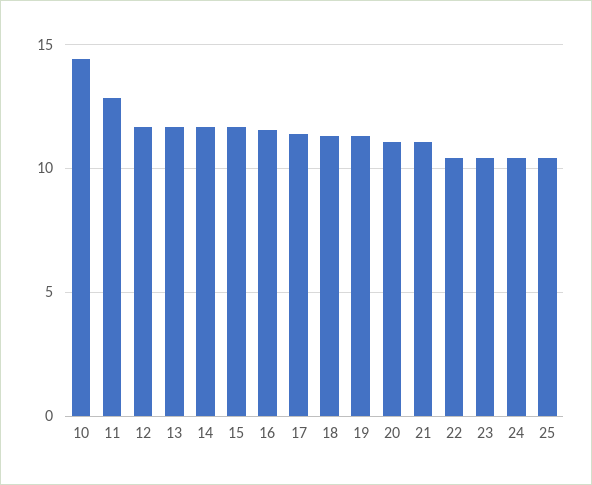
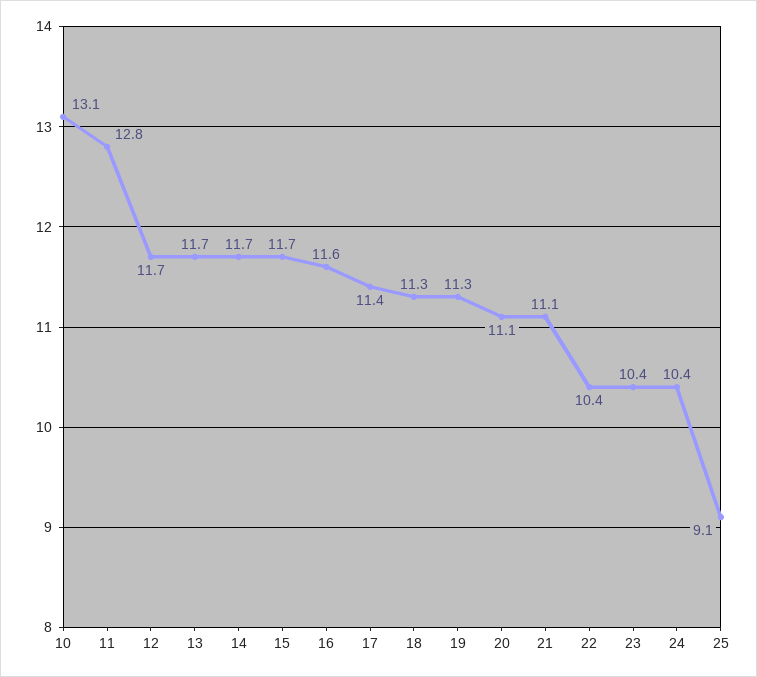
  {
-   "10": 14.5,
+   "10": 13.1,
    "11": 12.8,
    "12": 11.7,
    "13": 11.7,
    "14": 11.7,
    "15": 11.7,
    "16": 11.6,
    "17": 11.4,
    "18": 11.3,
    "19": 11.3,
    "20": 11.1,
    "21": 11.1,
    "22": 10.4,
    "23": 10.4,
    "24": 10.4,
-   "25": 10.5
+   "25": 9.1
  }

